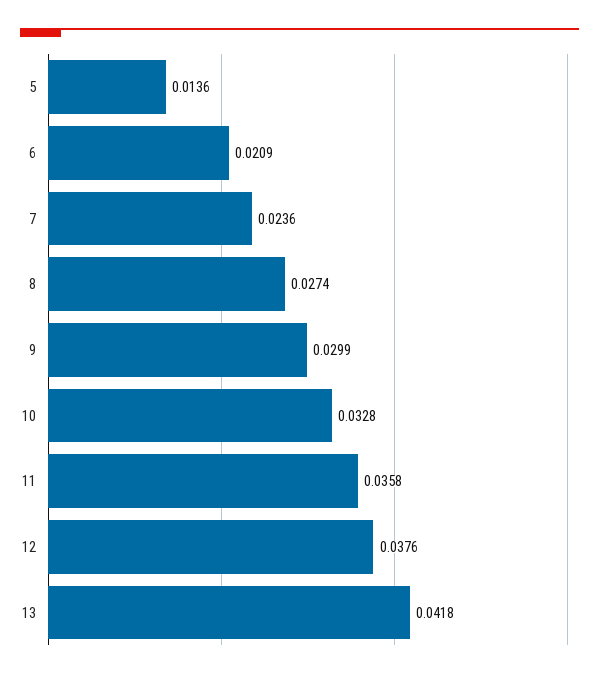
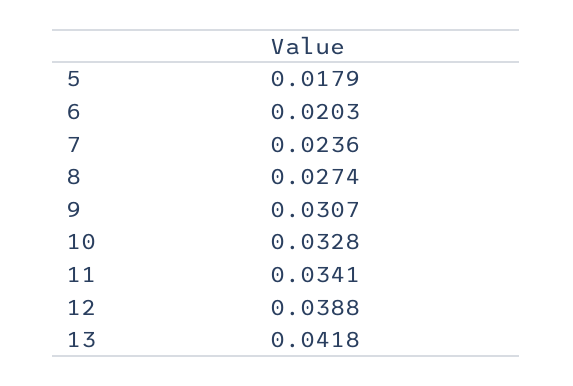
  {
-   "5": 0.0136,
+   "5": 0.0179,
-   "6": 0.0209,
+   "6": 0.0203,
    "7": 0.0236,
    "8": 0.0274,
-   "9": 0.0299,
+   "9": 0.0307,
    "10": 0.0328,
-   "11": 0.0358,
+   "11": 0.0341,
-   "12": 0.0376,
+   "12": 0.0388,
    "13": 0.0418
  }

